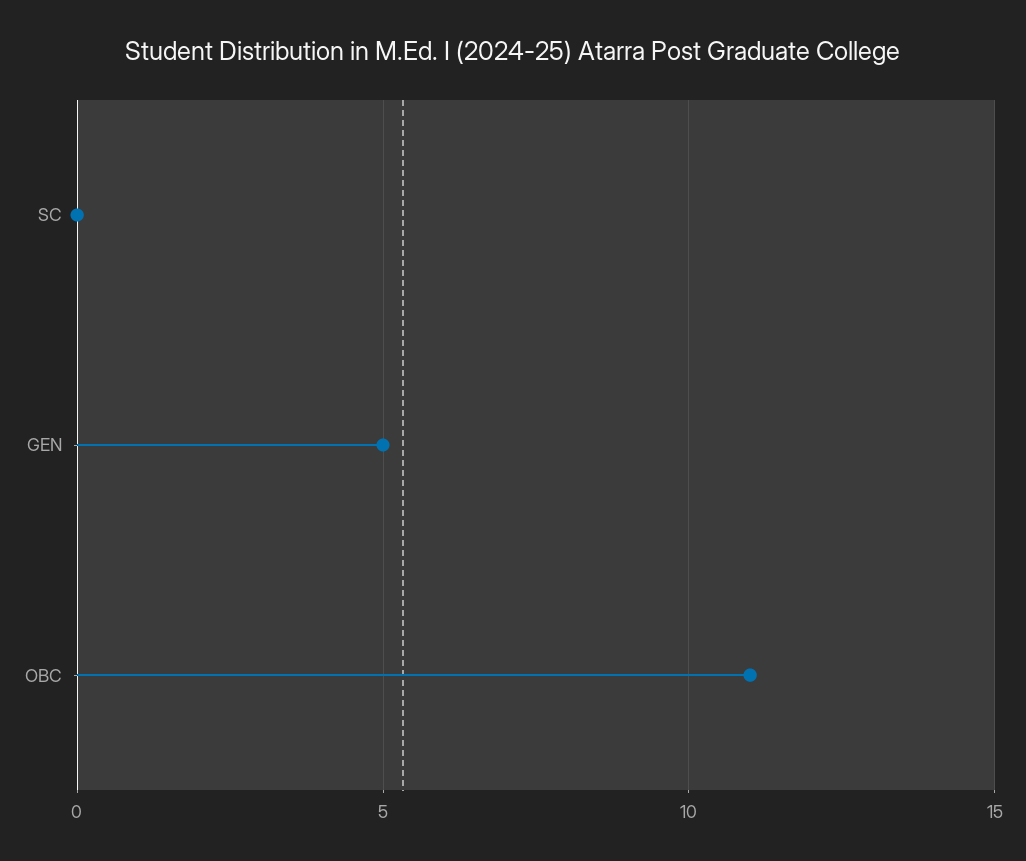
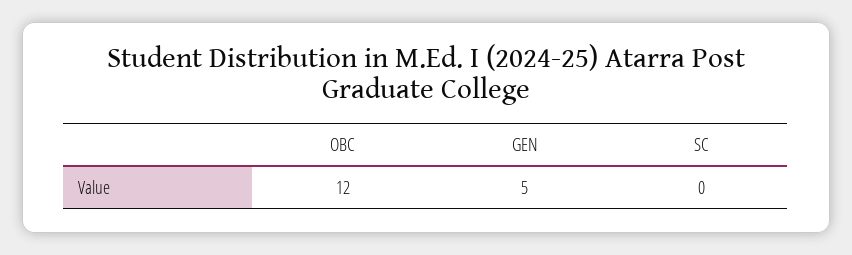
  {
    "SC": 0,
    "GEN": 5,
-   "OBC": 11
+   "OBC": 12
  }

